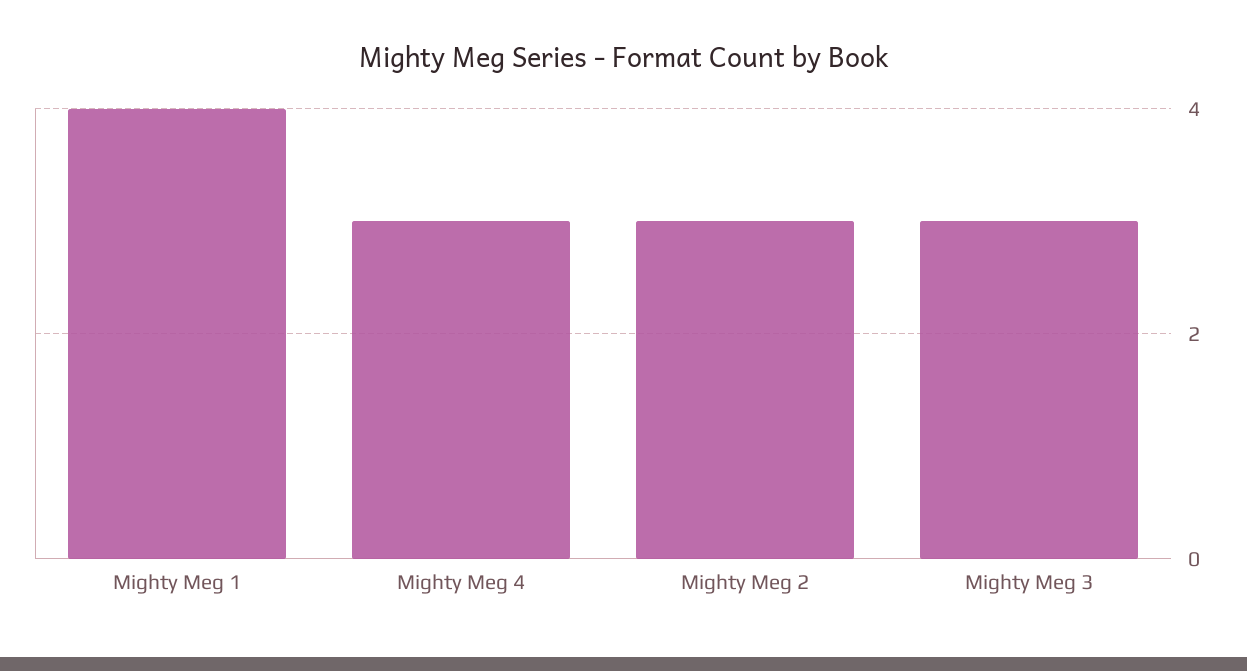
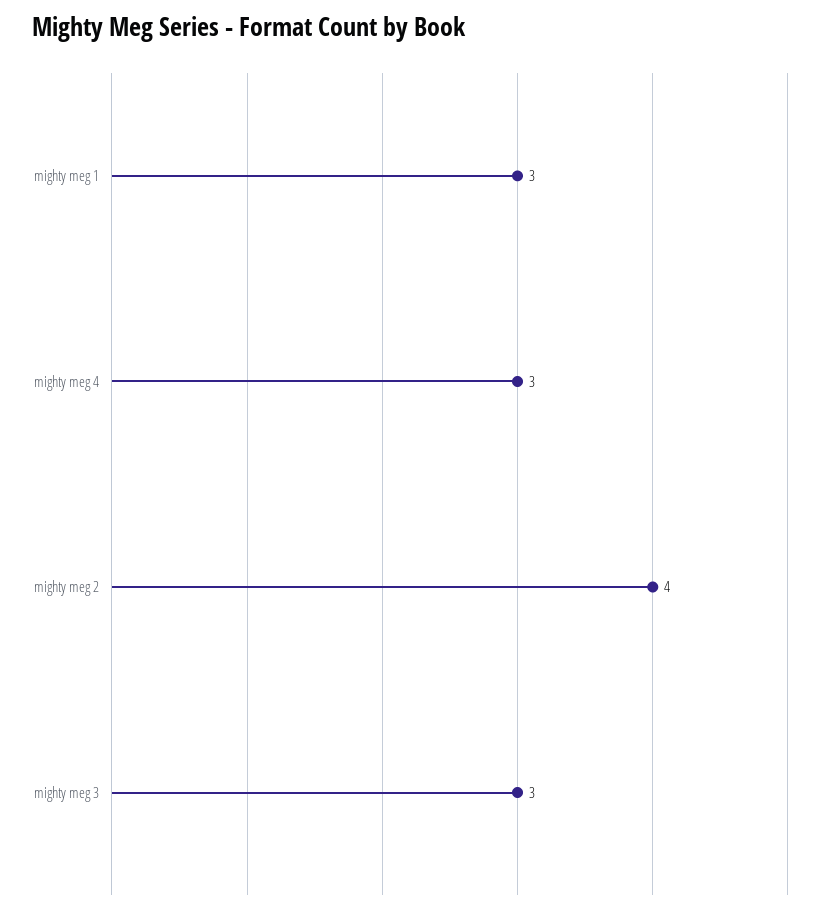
  {
-   "Mighty Meg 1": 4,
+   "Mighty Meg 1": 3,
    "Mighty Meg 4": 3,
-   "Mighty Meg 2": 3,
+   "Mighty Meg 2": 4,
    "Mighty Meg 3": 3
  }

